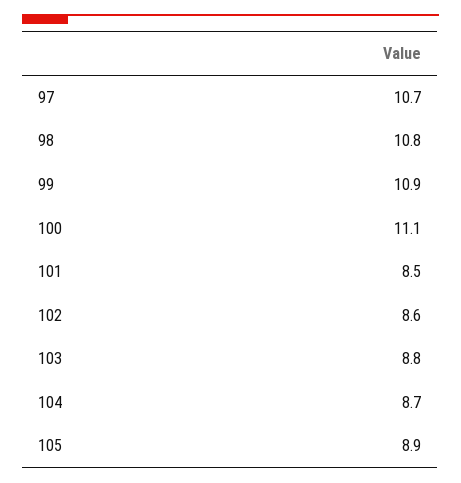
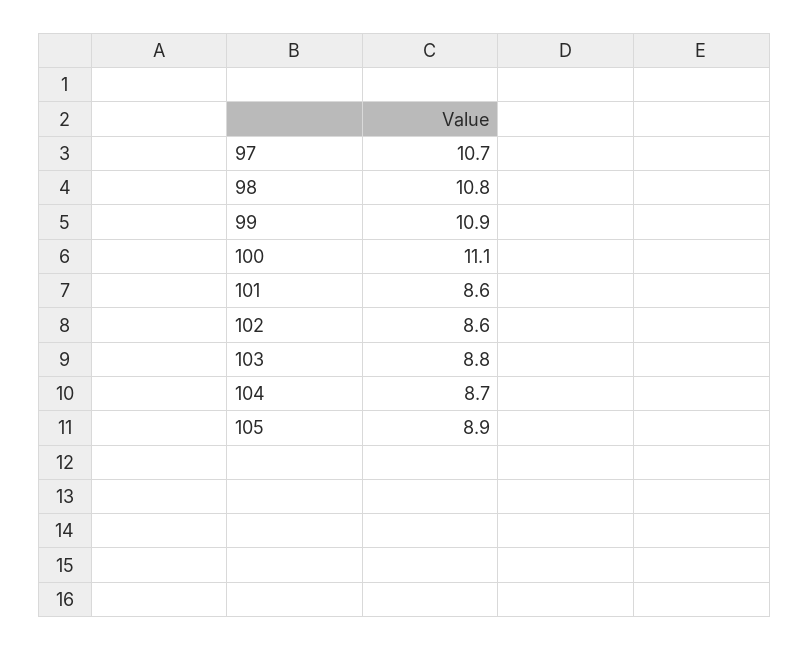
  {
    "97": 10.7,
    "98": 10.8,
    "99": 10.9,
    "100": 11.1,
-   "101": 8.5,
+   "101": 8.6,
    "102": 8.6,
    "103": 8.8,
    "104": 8.7,
    "105": 8.9
  }

